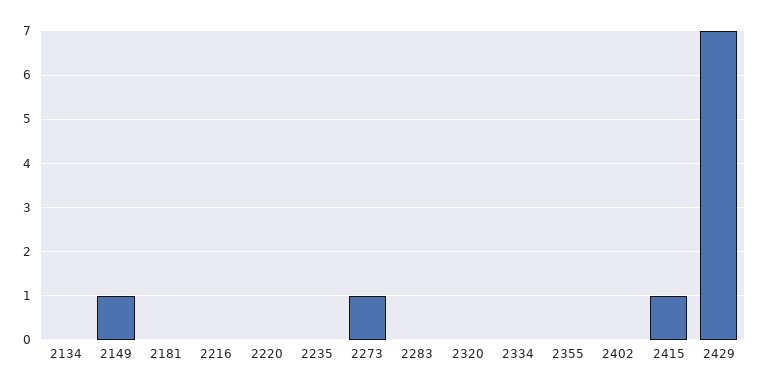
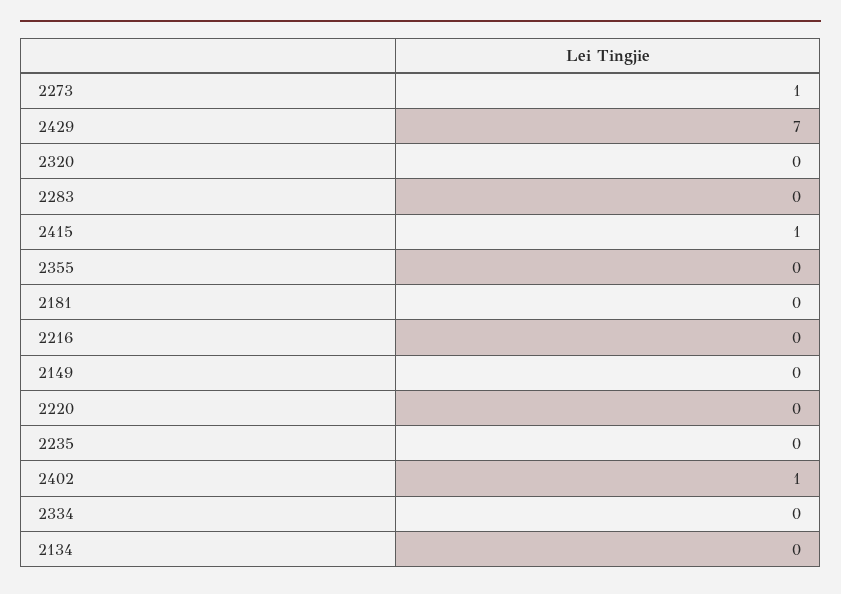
  {
    "2134": 0,
-   "2149": 1,
+   "2149": 0,
    "2181": 0,
    "2216": 0,
    "2220": 0,
    "2235": 0,
    "2273": 1,
    "2283": 0,
    "2320": 0,
    "2334": 0,
    "2355": 0,
-   "2402": 0,
+   "2402": 1,
    "2415": 1,
    "2429": 7
  }

